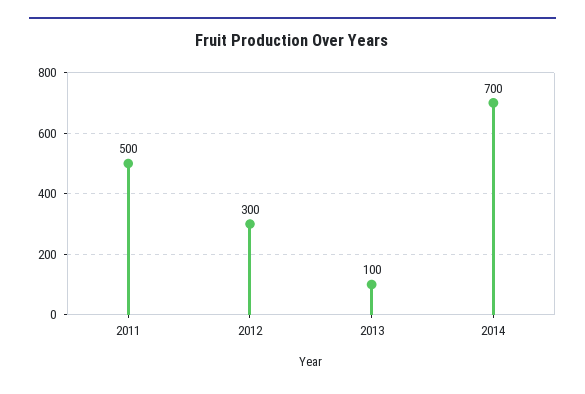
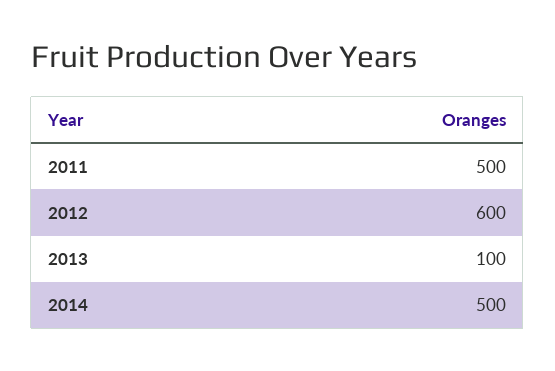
  {
    "2011": 500,
-   "2012": 300,
+   "2012": 600,
    "2013": 100,
-   "2014": 700
+   "2014": 500
  }

